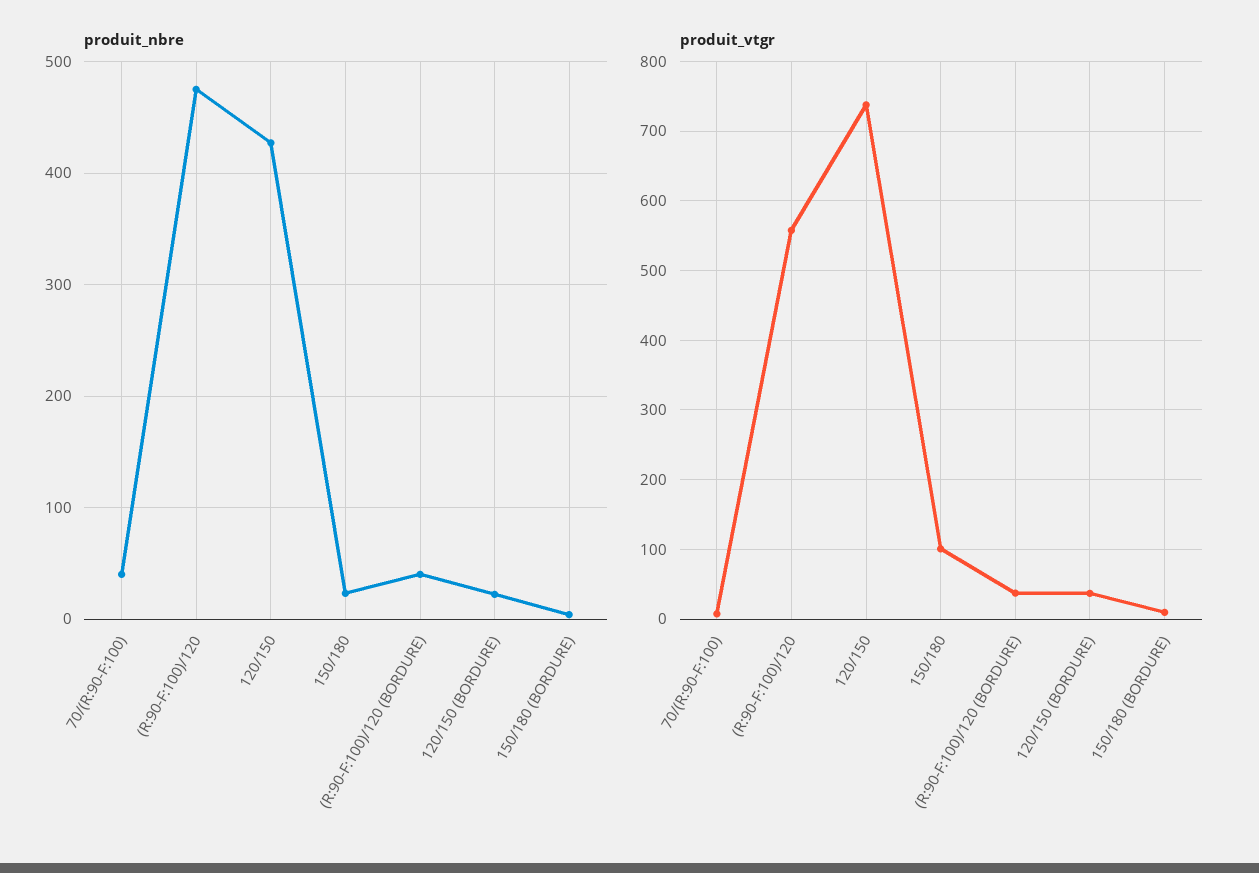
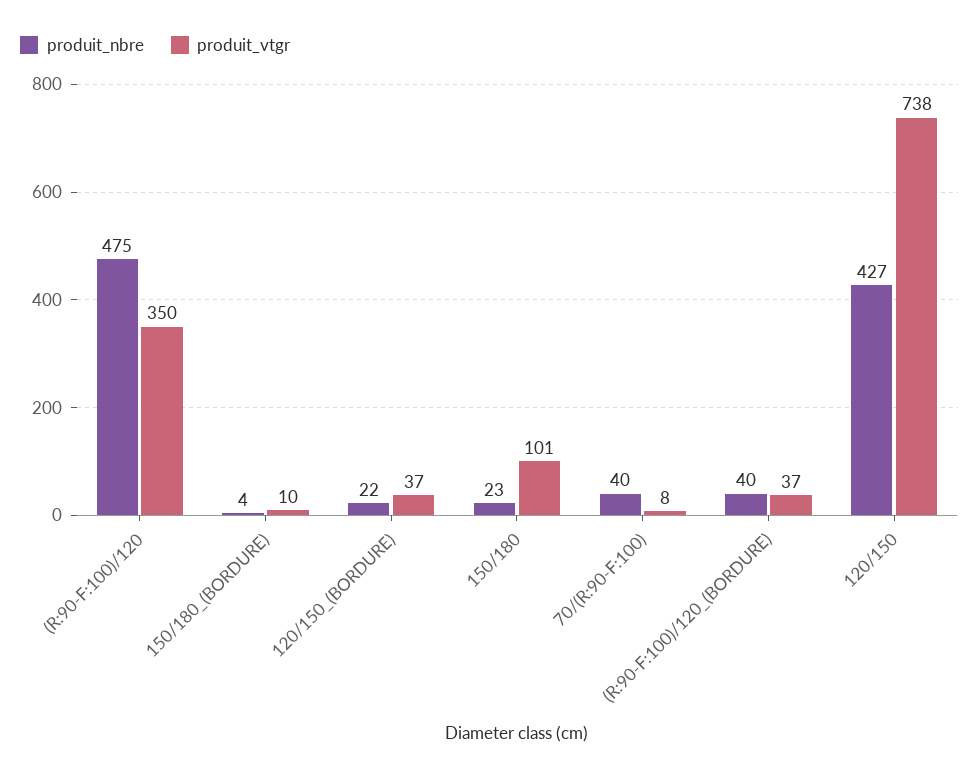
  {
    "produit_nbre": {
      "70/(R:90-F:100)": 40,
      "(R:90-F:100)/120": 475,
      "120/150": 427,
      "150/180": 23,
      "(R:90-F:100)/120 (BORDURE)": 40,
      "120/150 (BORDURE)": 22,
      "150/180 (BORDURE)": 4
    },
    "produit_vtgr": {
      "70/(R:90-F:100)": 8,
-     "(R:90-F:100)/120": 560,
+     "(R:90-F:100)/120": 350,
      "120/150": 738,
      "150/180": 101,
      "(R:90-F:100)/120 (BORDURE)": 37,
      "120/150 (BORDURE)": 37,
      "150/180 (BORDURE)": 10
    }
  }

